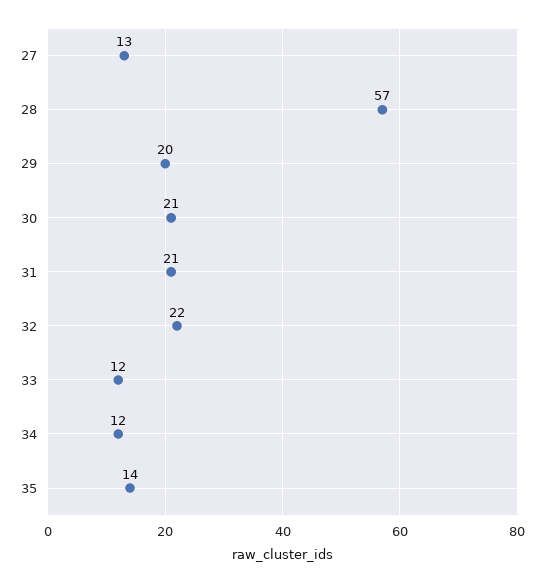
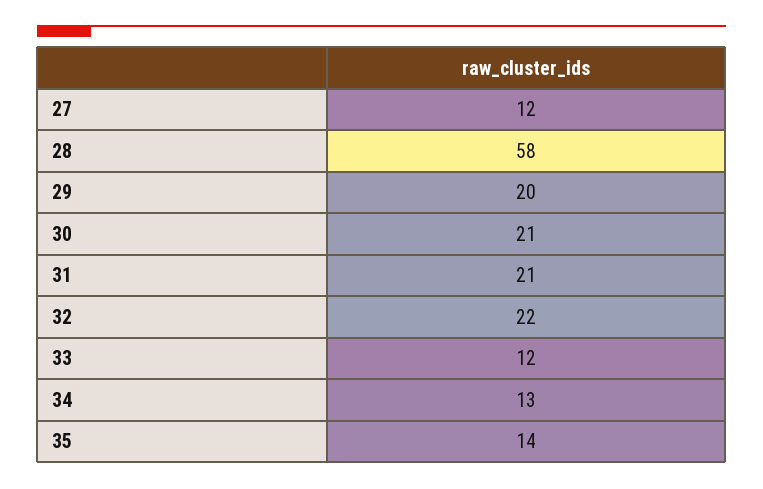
  {
-   "27": 13,
+   "27": 12,
-   "28": 57,
+   "28": 58,
    "29": 20,
    "30": 21,
    "31": 21,
    "32": 22,
    "33": 12,
-   "34": 12,
+   "34": 13,
    "35": 14
  }

